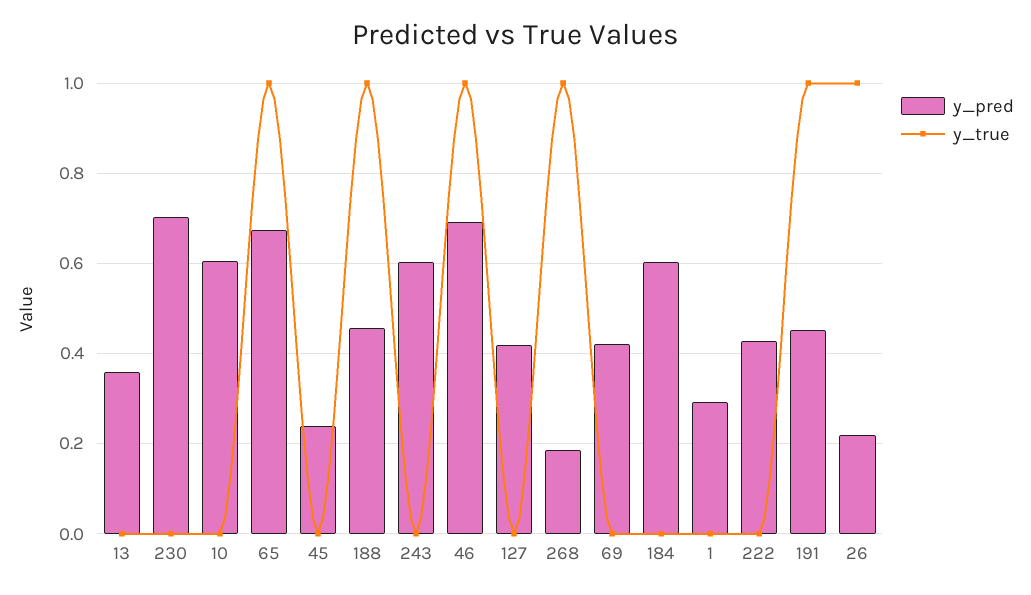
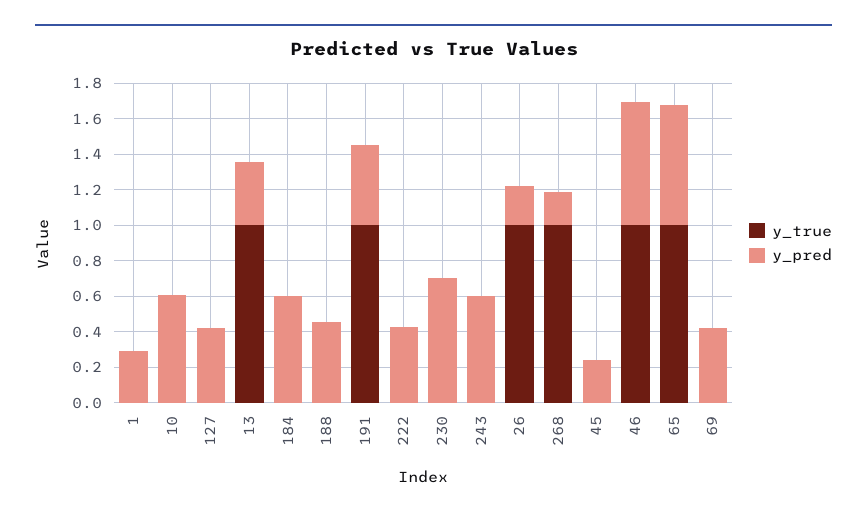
  {
    "y_pred": {
      "13": 0.36,
      "230": 0.7,
      "10": 0.6,
      "65": 0.68,
      "45": 0.24,
      "188": 0.46,
      "243": 0.6,
      "46": 0.7,
      "127": 0.42,
      "268": 0.18,
      "69": 0.42,
      "184": 0.6,
      "1": 0.3,
      "222": 0.42,
      "191": 0.46,
      "26": 0.22
    },
    "y_true": {
-     "13": 0,
+     "13": 1,
      "230": 0,
      "10": 0,
      "65": 1,
      "45": 0,
-     "188": 1,
+     "188": 0,
      "243": 0,
      "46": 1,
      "127": 0,
      "268": 1,
      "69": 0,
      "184": 0,
      "1": 0,
      "222": 0,
      "191": 1,
      "26": 1
    }
  }

